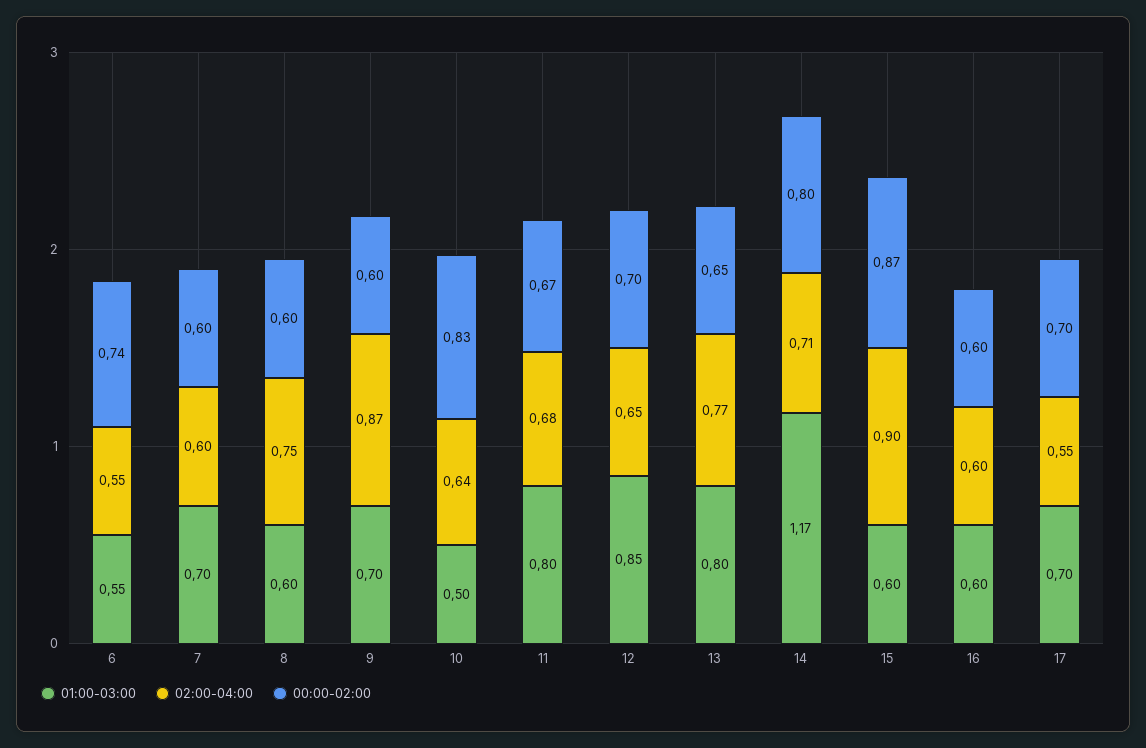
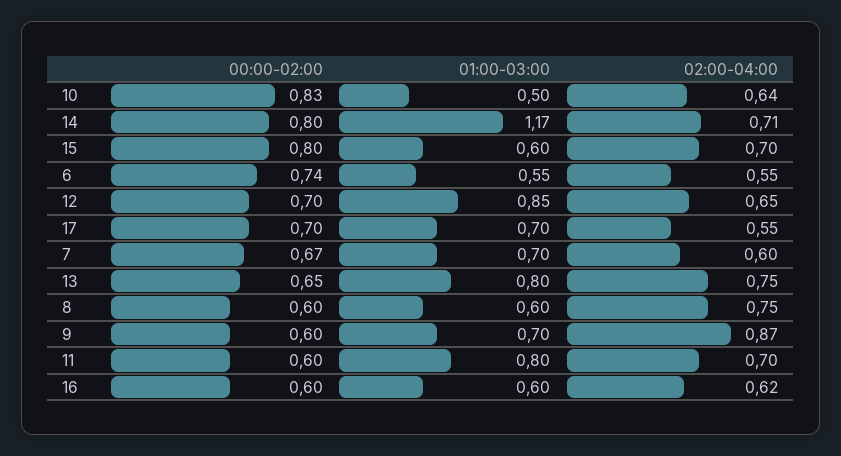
  {
    "01:00-03:00": {
      "6": 0.55,
      "7": 0.7,
      "8": 0.6,
      "9": 0.7,
      "10": 0.5,
      "11": 0.8,
      "12": 0.85,
      "13": 0.8,
      "14": 1.17,
      "15": 0.6,
      "16": 0.6,
      "17": 0.7
    },
    "02:00-04:00": {
      "6": 0.55,
      "7": 0.6,
      "8": 0.75,
      "9": 0.87,
      "10": 0.64,
-     "11": 0.68,
+     "11": 0.7,
      "12": 0.65,
-     "13": 0.77,
+     "13": 0.75,
      "14": 0.71,
-     "15": 0.9,
+     "15": 0.7,
-     "16": 0.6,
+     "16": 0.62,
      "17": 0.55
    },
    "00:00-02:00": {
      "6": 0.74,
-     "7": 0.6,
+     "7": 0.67,
      "8": 0.6,
      "9": 0.6,
      "10": 0.83,
-     "11": 0.67,
+     "11": 0.6,
      "12": 0.7,
      "13": 0.65,
      "14": 0.8,
-     "15": 0.87,
+     "15": 0.8,
      "16": 0.6,
      "17": 0.7
    }
  }

